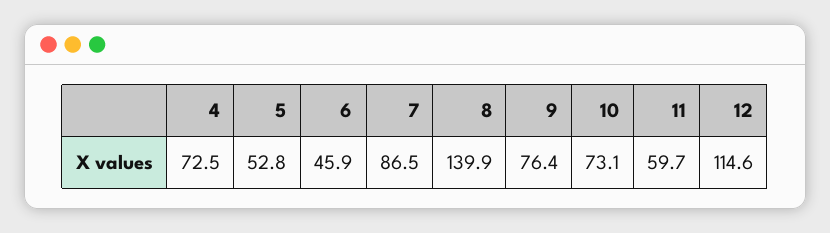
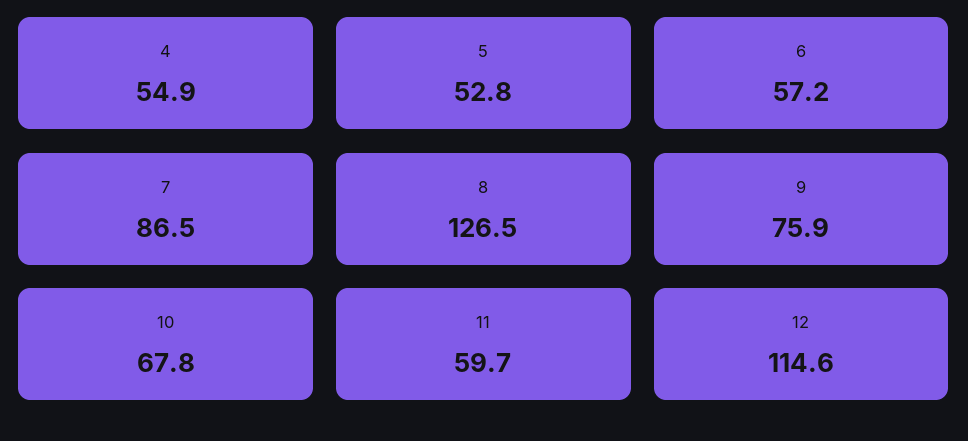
  {
-   "4": 72.5,
+   "4": 54.9,
    "5": 52.8,
-   "6": 45.9,
+   "6": 57.2,
    "7": 86.5,
-   "8": 139.9,
+   "8": 126.5,
-   "9": 76.4,
+   "9": 75.9,
-   "10": 73.1,
+   "10": 67.8,
    "11": 59.7,
    "12": 114.6
  }

